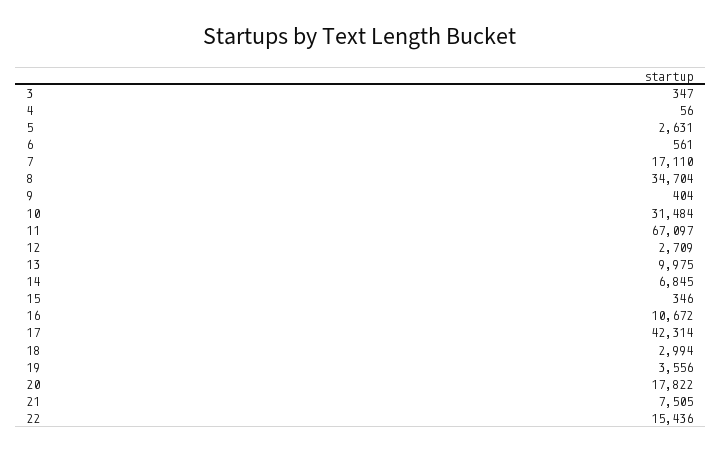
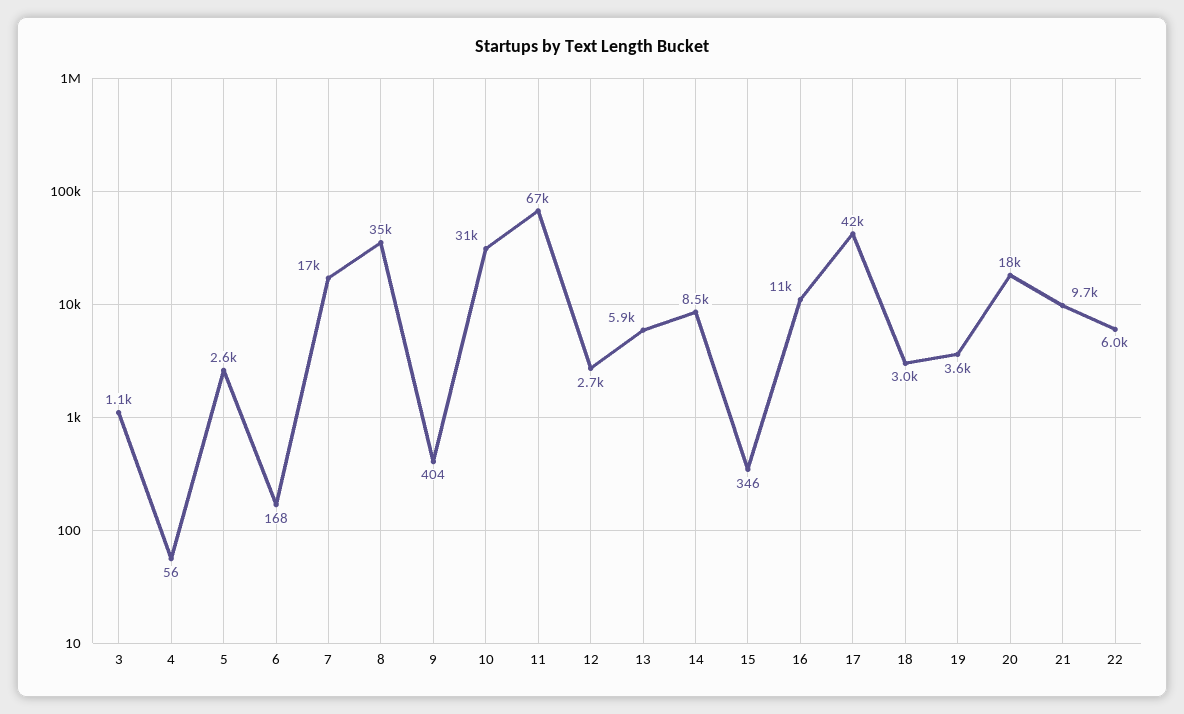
  {
-   "3": 347,
+   "3": 1100,
    "4": 56,
    "5": 2631,
-   "6": 561,
+   "6": 168,
    "7": 17110,
    "8": 34704,
    "9": 404,
    "10": 31484,
    "11": 67097,
    "12": 2709,
-   "13": 9975,
+   "13": 5900,
-   "14": 6845,
+   "14": 8500,
    "15": 346,
    "16": 10672,
    "17": 42314,
    "18": 2994,
    "19": 3556,
    "20": 17822,
-   "21": 7505,
+   "21": 9700,
-   "22": 15436
+   "22": 6000
  }

